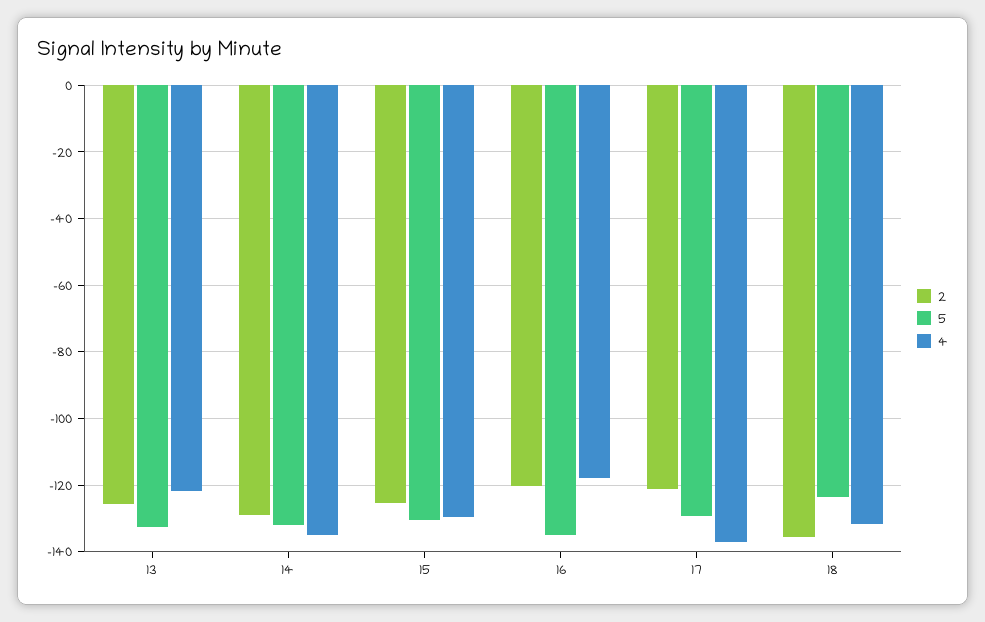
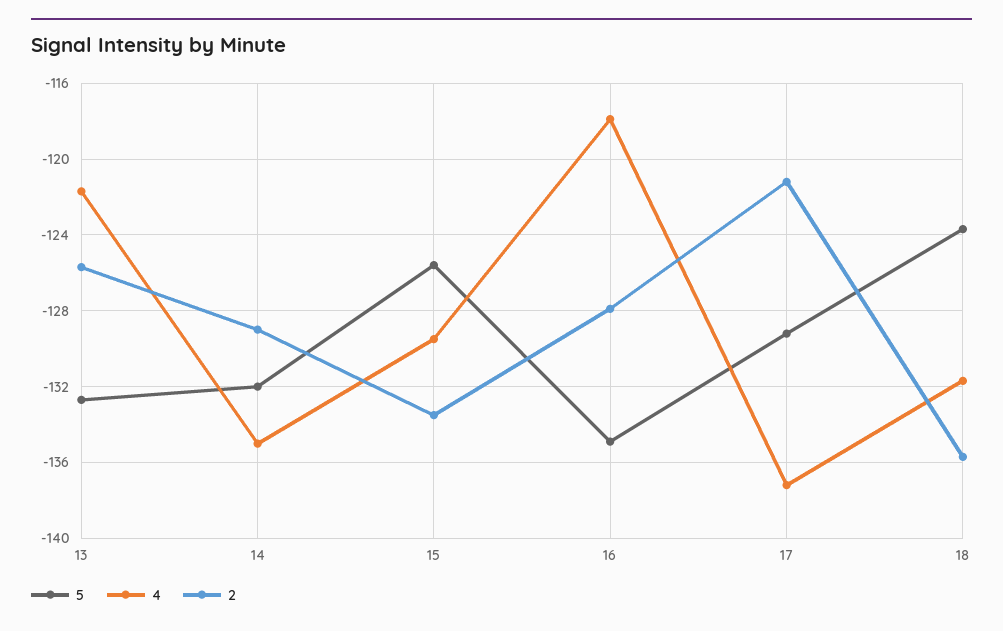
  {
    "2": {
      "13": -125.5,
      "14": -129,
-     "15": -126,
+     "15": -133.5,
-     "16": -120,
+     "16": -128,
      "17": -121,
      "18": -135.5
    },
    "5": {
      "13": -132.5,
      "14": -132,
-     "15": -130,
+     "15": -125.5,
      "16": -135,
      "17": -129,
      "18": -123.5
    },
    "4": {
      "13": -121.5,
      "14": -135,
      "15": -129.5,
      "16": -118,
      "17": -137,
      "18": -131.5
    }
  }

